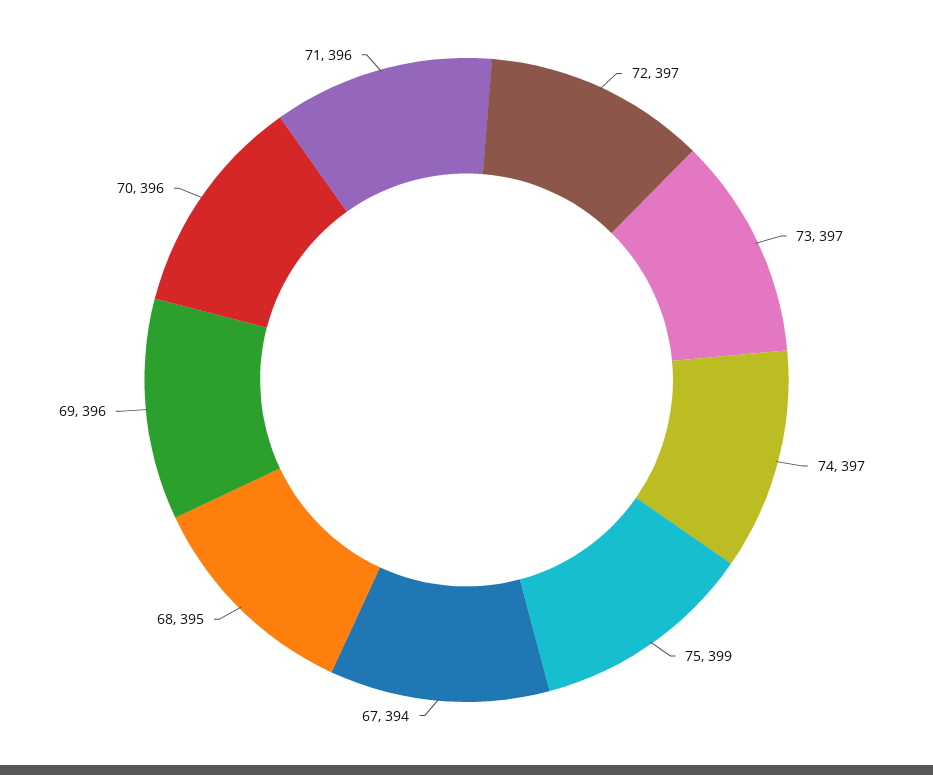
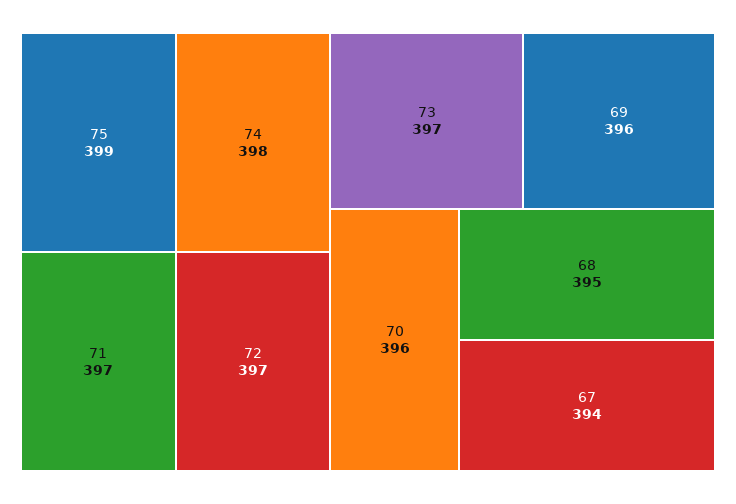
  {
    "72": 397,
    "73": 397,
-   "74": 397,
+   "74": 398,
    "75": 399,
    "67": 394,
    "68": 395,
    "69": 396,
    "70": 396,
-   "71": 396
+   "71": 397
  }

